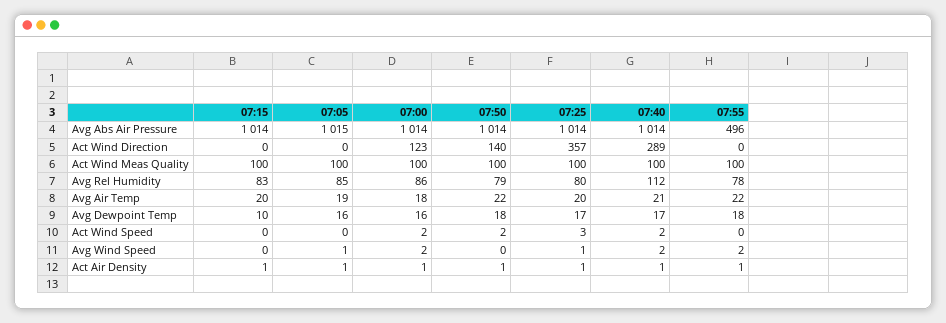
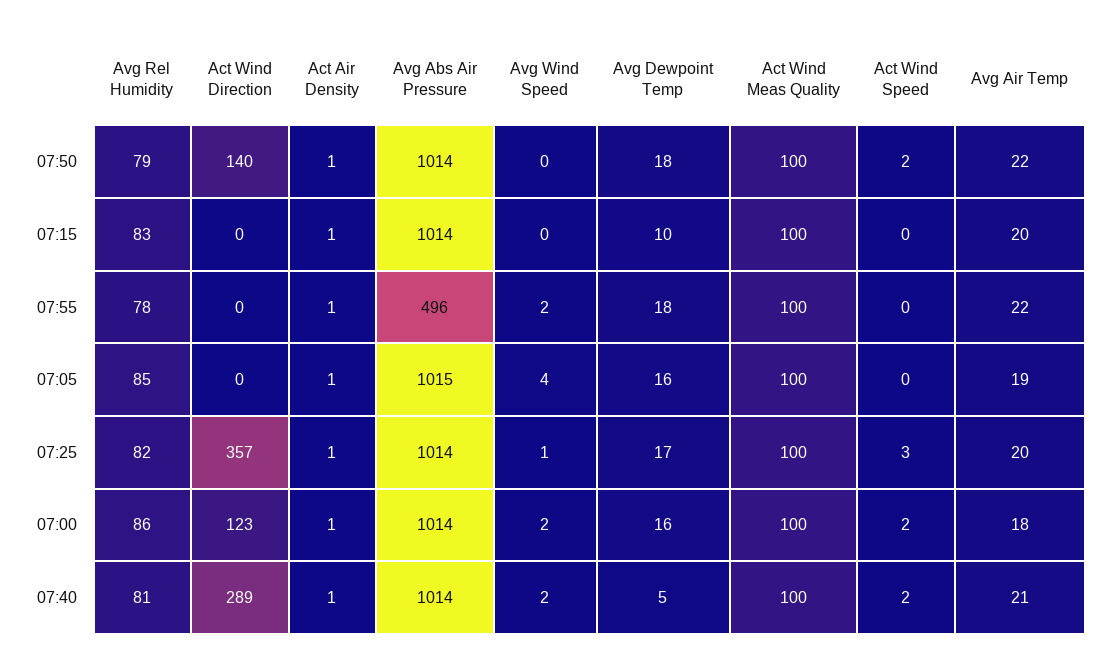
  {
    "07:15": {
      "Avg Abs Air Pressure": 1014,
      "Act Wind Direction": 0,
      "Act Wind Meas Quality": 100,
      "Avg Rel Humidity": 83,
      "Avg Air Temp": 20,
      "Avg Dewpoint Temp": 10,
      "Act Wind Speed": 0,
      "Avg Wind Speed": 0,
      "Act Air Density": 1
    },
    "07:05": {
      "Avg Abs Air Pressure": 1015,
      "Act Wind Direction": 0,
      "Act Wind Meas Quality": 100,
      "Avg Rel Humidity": 85,
      "Avg Air Temp": 19,
      "Avg Dewpoint Temp": 16,
      "Act Wind Speed": 0,
-     "Avg Wind Speed": 1,
+     "Avg Wind Speed": 4,
      "Act Air Density": 1
    },
    "07:00": {
      "Avg Abs Air Pressure": 1014,
      "Act Wind Direction": 123,
      "Act Wind Meas Quality": 100,
      "Avg Rel Humidity": 86,
      "Avg Air Temp": 18,
      "Avg Dewpoint Temp": 16,
      "Act Wind Speed": 2,
      "Avg Wind Speed": 2,
      "Act Air Density": 1
    },
    "07:50": {
      "Avg Abs Air Pressure": 1014,
      "Act Wind Direction": 140,
      "Act Wind Meas Quality": 100,
      "Avg Rel Humidity": 79,
      "Avg Air Temp": 22,
      "Avg Dewpoint Temp": 18,
      "Act Wind Speed": 2,
      "Avg Wind Speed": 0,
      "Act Air Density": 1
    },
    "07:25": {
      "Avg Abs Air Pressure": 1014,
      "Act Wind Direction": 357,
      "Act Wind Meas Quality": 100,
-     "Avg Rel Humidity": 80,
+     "Avg Rel Humidity": 82,
      "Avg Air Temp": 20,
      "Avg Dewpoint Temp": 17,
      "Act Wind Speed": 3,
      "Avg Wind Speed": 1,
      "Act Air Density": 1
    },
    "07:40": {
      "Avg Abs Air Pressure": 1014,
      "Act Wind Direction": 289,
      "Act Wind Meas Quality": 100,
-     "Avg Rel Humidity": 112,
+     "Avg Rel Humidity": 81,
      "Avg Air Temp": 21,
-     "Avg Dewpoint Temp": 17,
+     "Avg Dewpoint Temp": 5,
      "Act Wind Speed": 2,
      "Avg Wind Speed": 2,
      "Act Air Density": 1
    },
    "07:55": {
      "Avg Abs Air Pressure": 496,
      "Act Wind Direction": 0,
      "Act Wind Meas Quality": 100,
      "Avg Rel Humidity": 78,
      "Avg Air Temp": 22,
      "Avg Dewpoint Temp": 18,
      "Act Wind Speed": 0,
      "Avg Wind Speed": 2,
      "Act Air Density": 1
    }
  }

